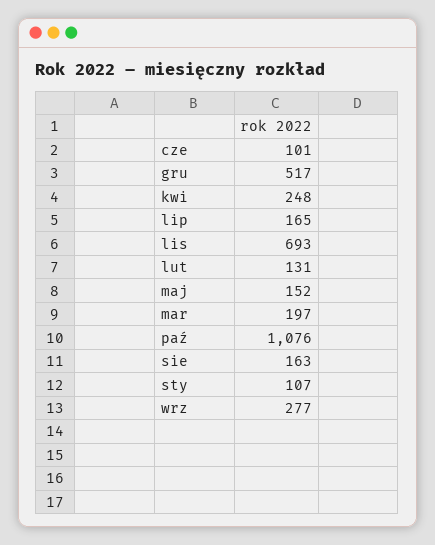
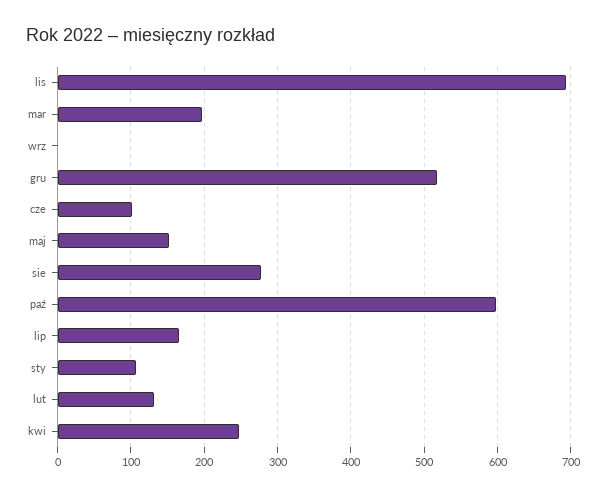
  {
    "cze": 101,
    "gru": 517,
    "kwi": 248,
    "lip": 165,
    "lis": 693,
    "lut": 131,
    "maj": 152,
    "mar": 197,
-   "paź": 1076,
+   "paź": 600,
-   "sie": 163,
+   "sie": 280,
    "sty": 107,
-   "wrz": 277
+   "wrz": 0
  }

